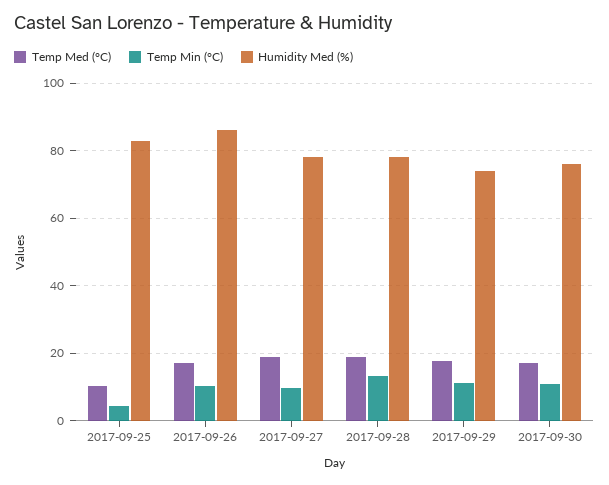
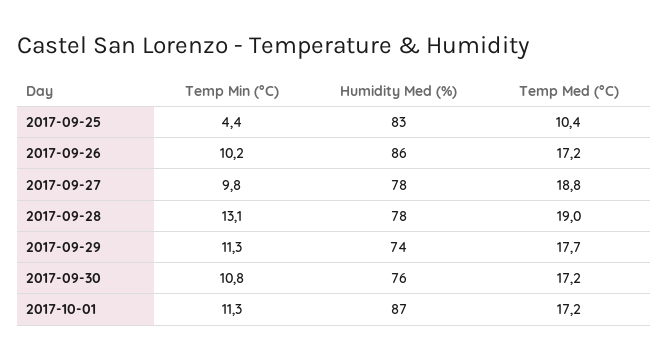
  {
    "Temp Med (°C)": {
      "2017-09-25": 10.4,
      "2017-09-26": 17.2,
      "2017-09-27": 18.8,
      "2017-09-28": 19,
      "2017-09-29": 17.7,
-     "2017-09-30": 17.2
+     "2017-09-30": 17.2,
+     "2017-10-01": 17.2
    },
    "Temp Min (°C)": {
      "2017-09-25": 4.4,
      "2017-09-26": 10.2,
      "2017-09-27": 9.8,
      "2017-09-28": 13.1,
      "2017-09-29": 11.3,
-     "2017-09-30": 10.8
+     "2017-09-30": 10.8,
+     "2017-10-01": 11.3
    },
    "Humidity Med (%)": {
      "2017-09-25": 83,
      "2017-09-26": 86,
      "2017-09-27": 78,
      "2017-09-28": 78,
      "2017-09-29": 74,
-     "2017-09-30": 76
+     "2017-09-30": 76,
+     "2017-10-01": 87
    }
  }

